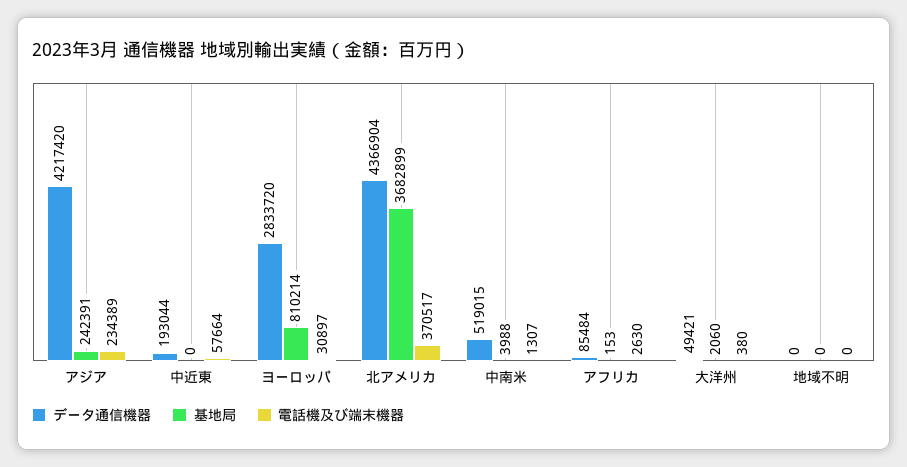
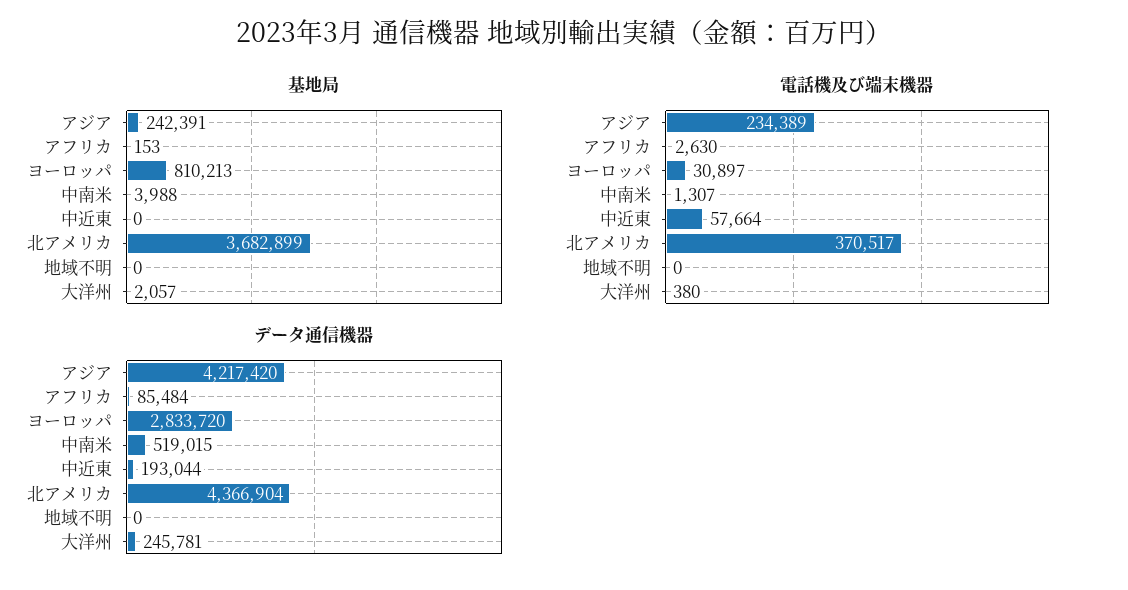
  {
    "データ通信機器": {
      "アジア": 4217420,
      "中近東": 193044,
      "ヨーロッパ": 2833720,
      "北アメリカ": 4366904,
      "中南米": 519015,
      "アフリカ": 85484,
-     "大洋州": 49421,
+     "大洋州": 245781,
      "地域不明": 0
    },
    "基地局": {
      "アジア": 242391,
      "中近東": 0,
-     "ヨーロッパ": 810214,
+     "ヨーロッパ": 810213,
      "北アメリカ": 3682899,
      "中南米": 3988,
      "アフリカ": 153,
-     "大洋州": 2060,
+     "大洋州": 2057,
      "地域不明": 0
    },
    "電話機及び端末機器": {
      "アジア": 234389,
      "中近東": 57664,
      "ヨーロッパ": 30897,
      "北アメリカ": 370517,
      "中南米": 1307,
      "アフリカ": 2630,
      "大洋州": 380,
      "地域不明": 0
    }
  }

